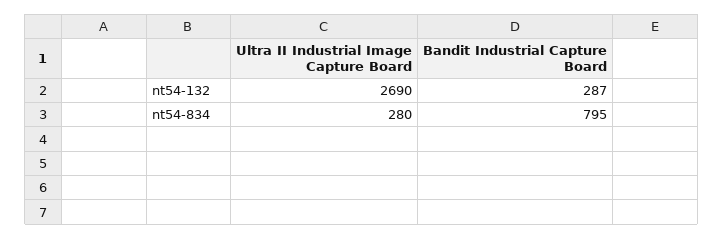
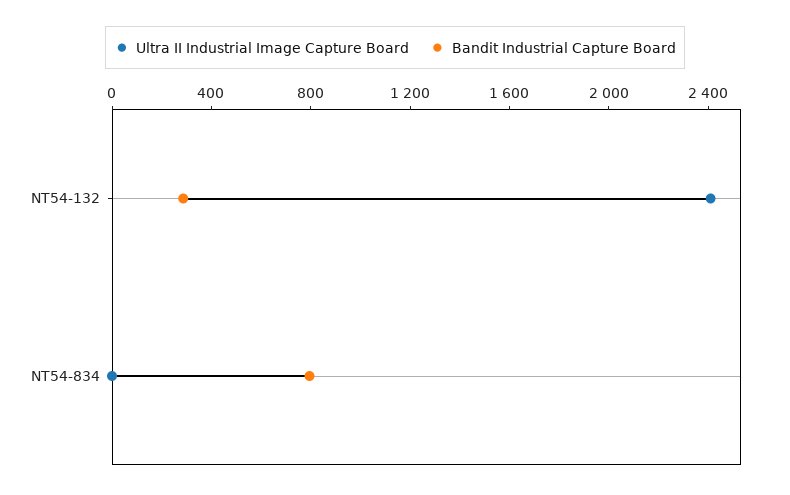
  {
    "Ultra II Industrial Image Capture Board": {
-     "nt54-132": 2690,
+     "nt54-132": 2400,
-     "nt54-834": 280
+     "nt54-834": 0
    },
    "Bandit Industrial Capture Board": {
      "nt54-132": 287,
      "nt54-834": 795
    }
  }

